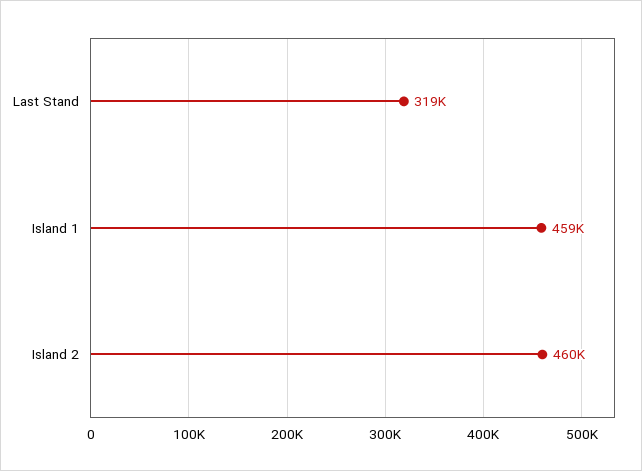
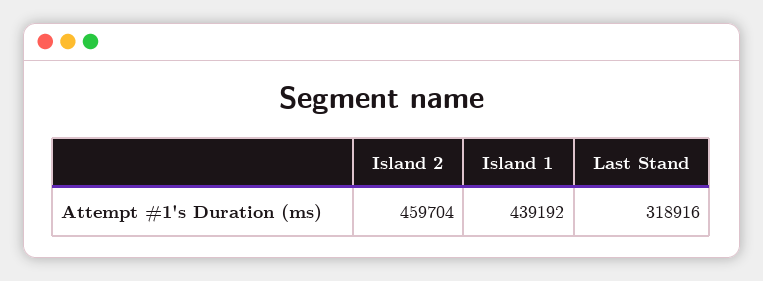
  {
    "Last Stand": 318916,
-   "Island 1": 459000,
+   "Island 1": 439192,
    "Island 2": 459704
  }

